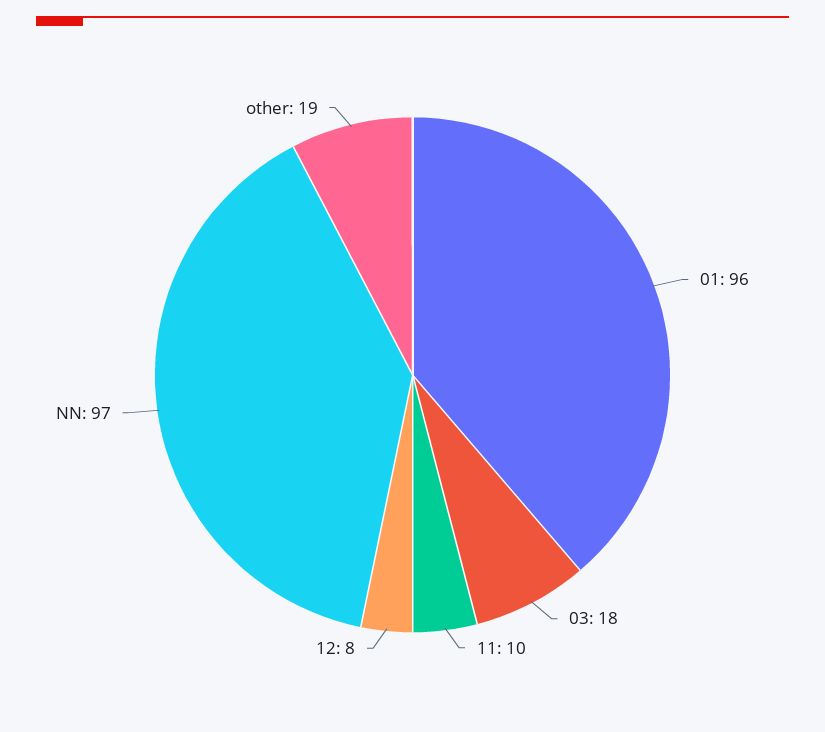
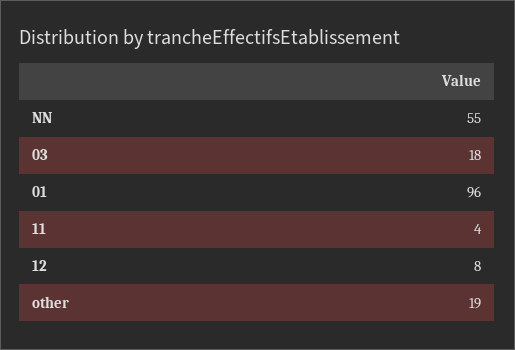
  {
    "01": 96,
    "03": 18,
-   "11": 10,
+   "11": 4,
    "12": 8,
-   "NN": 97,
+   "NN": 55,
    "other": 19
  }

